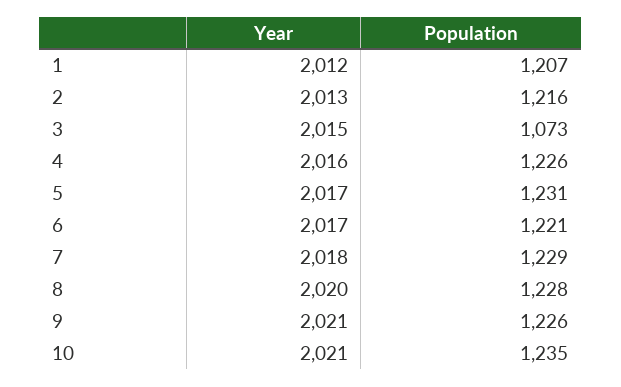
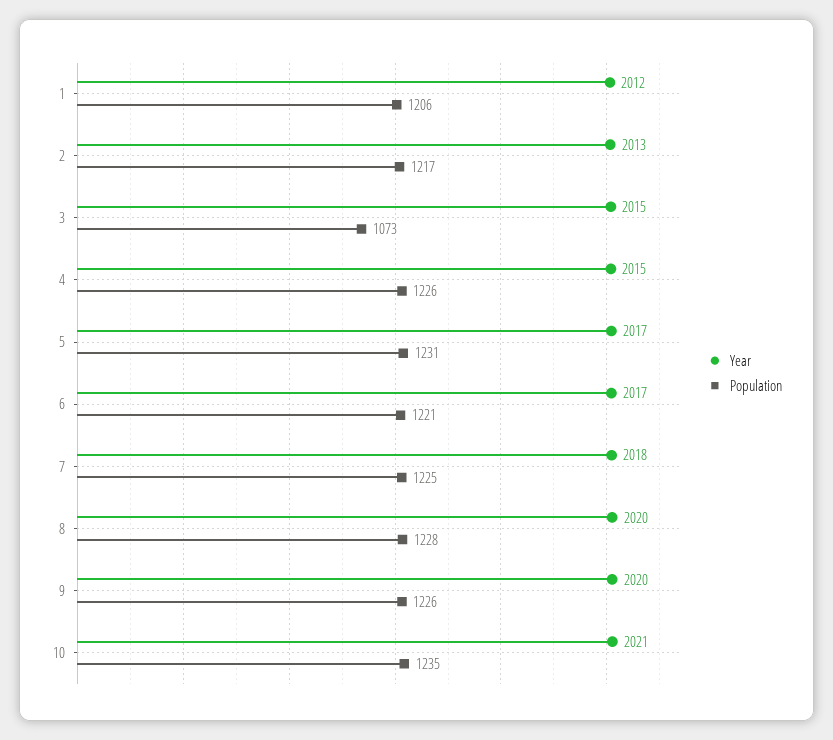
  {
    "Year": {
      "1": 2012,
      "2": 2013,
      "3": 2015,
-     "4": 2016,
+     "4": 2015,
      "5": 2017,
      "6": 2017,
      "7": 2018,
      "8": 2020,
-     "9": 2021,
+     "9": 2020,
      "10": 2021
    },
    "Population": {
-     "1": 1207,
+     "1": 1206,
-     "2": 1216,
+     "2": 1217,
      "3": 1073,
      "4": 1226,
      "5": 1231,
      "6": 1221,
-     "7": 1229,
+     "7": 1225,
      "8": 1228,
      "9": 1226,
      "10": 1235
    }
  }

